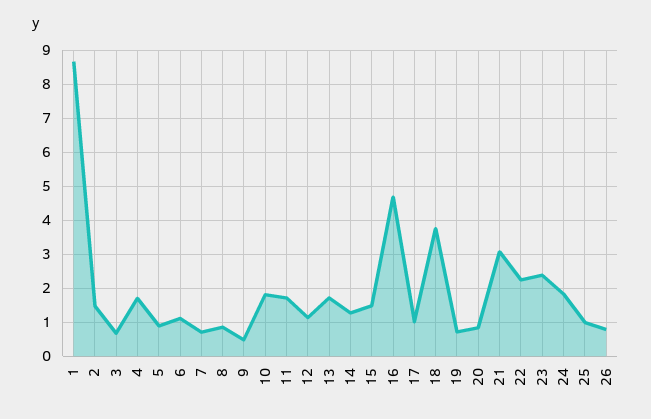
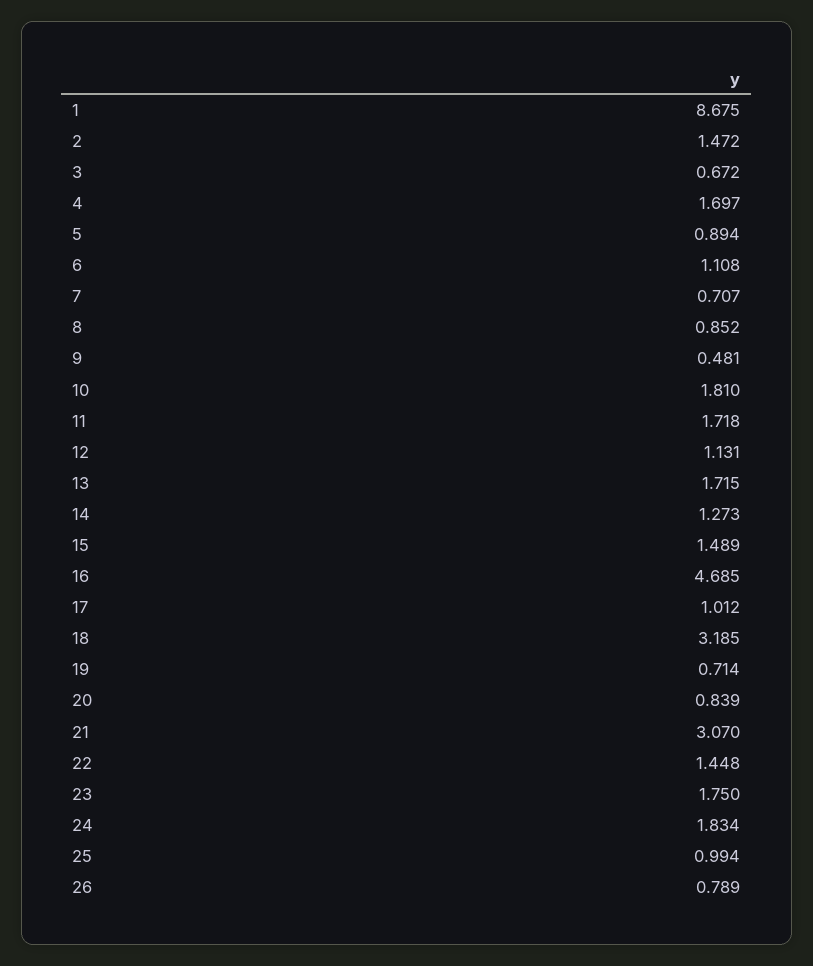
  {
    "1": 8.675,
    "2": 1.472,
    "3": 0.672,
    "4": 1.697,
    "5": 0.894,
    "6": 1.108,
    "7": 0.707,
    "8": 0.852,
    "9": 0.481,
    "10": 1.81,
    "11": 1.718,
    "12": 1.131,
    "13": 1.715,
    "14": 1.273,
    "15": 1.489,
    "16": 4.685,
    "17": 1.012,
-   "18": 3.8,
+   "18": 3.185,
    "19": 0.714,
    "20": 0.839,
    "21": 3.07,
-   "22": 2.2,
+   "22": 1.448,
-   "23": 2.4,
+   "23": 1.75,
    "24": 1.834,
    "25": 0.994,
    "26": 0.789
  }

